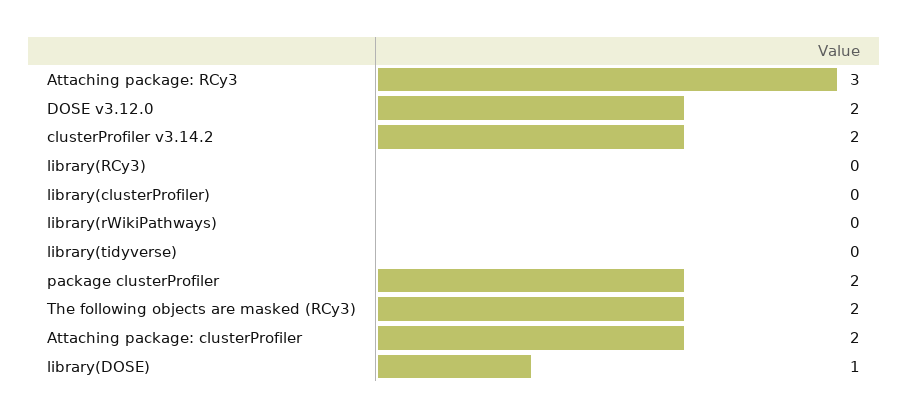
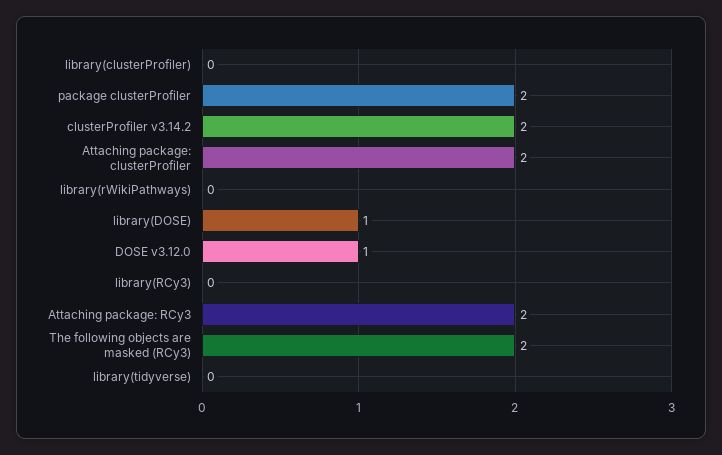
  {
-   "Attaching package: RCy3": 3,
+   "Attaching package: RCy3": 2,
-   "DOSE v3.12.0": 2,
+   "DOSE v3.12.0": 1,
    "clusterProfiler v3.14.2": 2,
    "library(RCy3)": 0,
    "library(clusterProfiler)": 0,
    "library(rWikiPathways)": 0,
    "library(tidyverse)": 0,
    "package clusterProfiler": 2,
    "The following objects are masked (RCy3)": 2,
    "Attaching package: clusterProfiler": 2,
    "library(DOSE)": 1
  }

